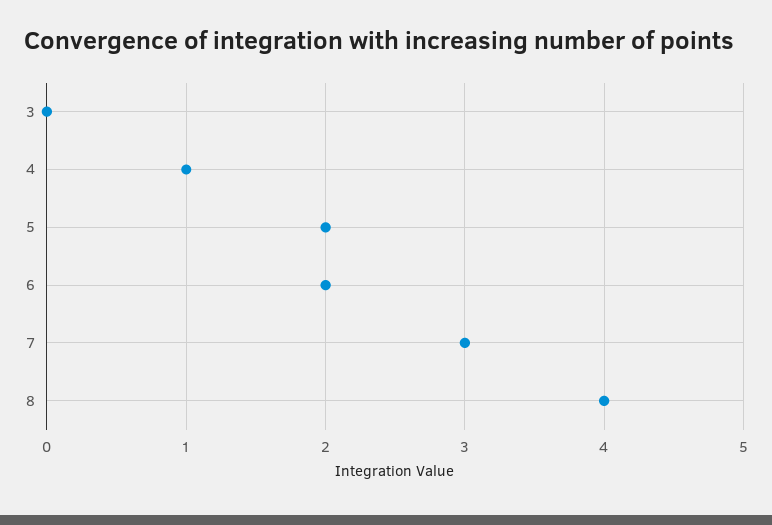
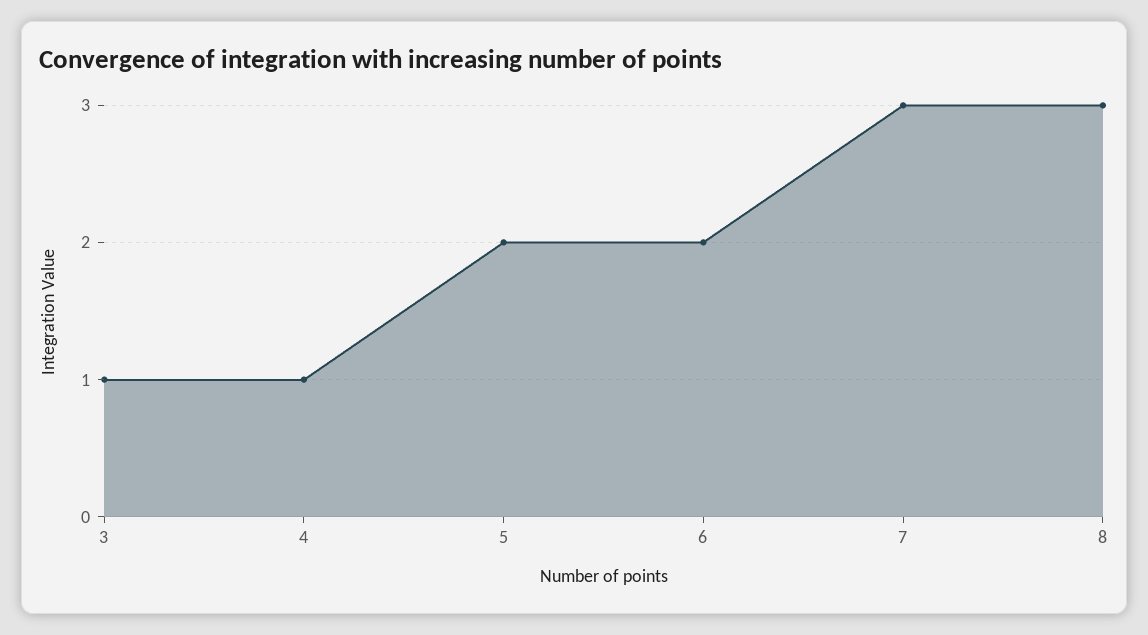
  {
-   "3": 0,
+   "3": 1,
    "4": 1,
    "5": 2,
    "6": 2,
    "7": 3,
-   "8": 4
+   "8": 3
  }

